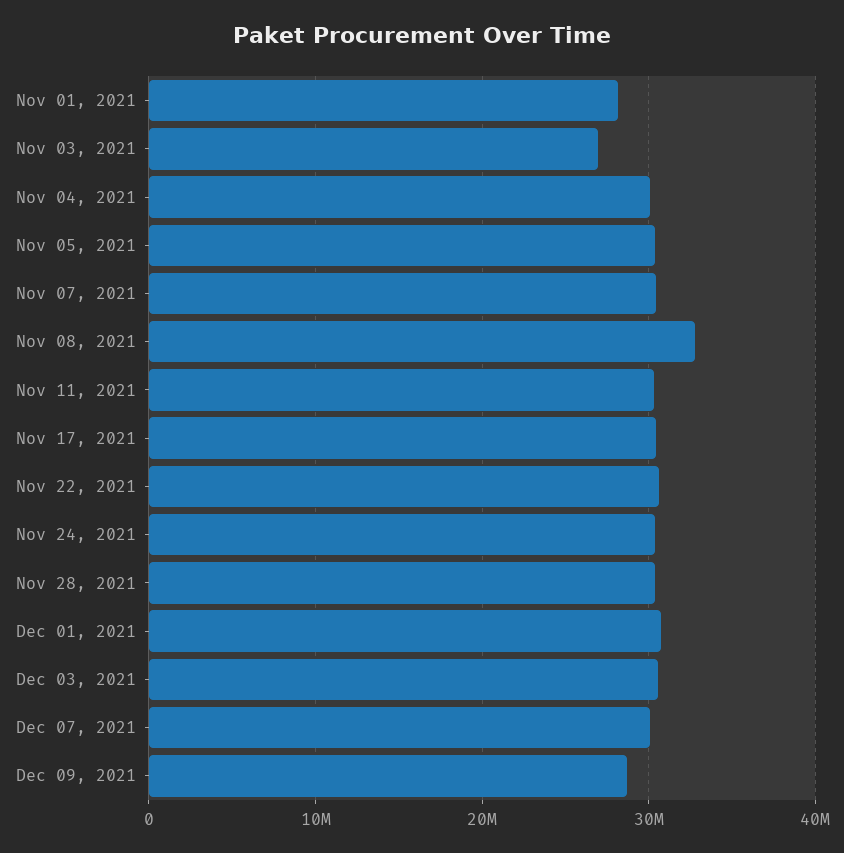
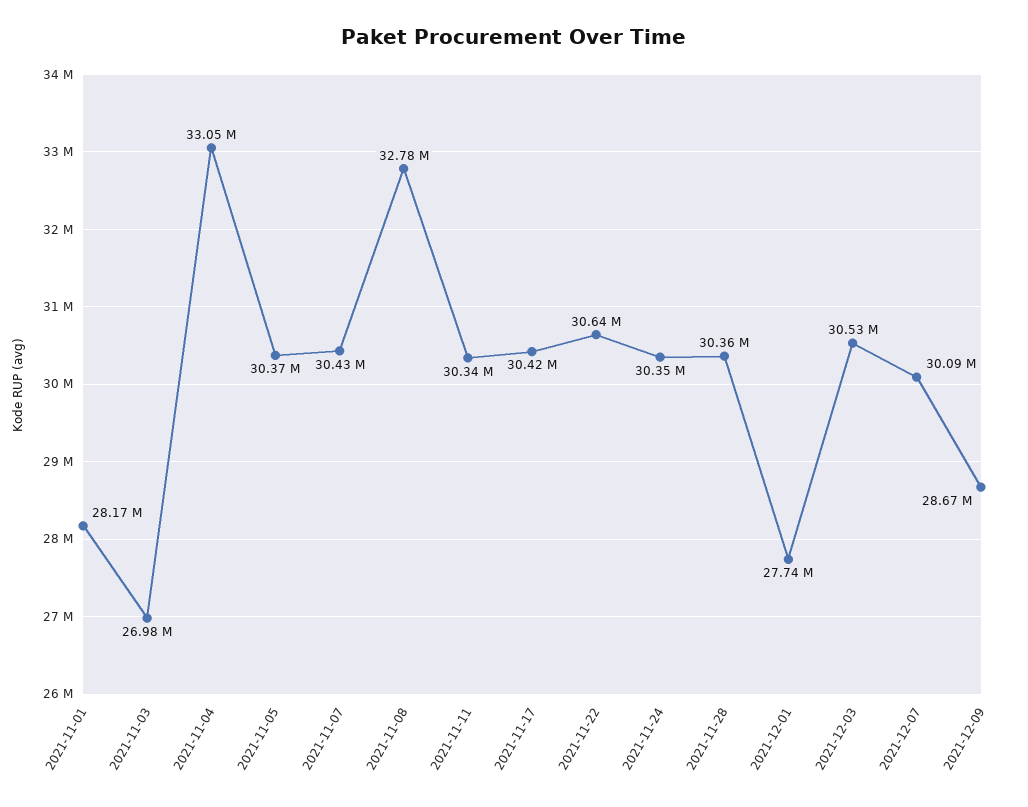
  {
    "Nov 01, 2021": 28170000,
    "Nov 03, 2021": 26980000,
-   "Nov 04, 2021": 30000000,
+   "Nov 04, 2021": 33050000,
    "Nov 05, 2021": 30370000,
    "Nov 07, 2021": 30430000,
    "Nov 08, 2021": 32780000,
    "Nov 11, 2021": 30340000,
    "Nov 17, 2021": 30420000,
    "Nov 22, 2021": 30640000,
    "Nov 24, 2021": 30350000,
    "Nov 28, 2021": 30360000,
-   "Dec 01, 2021": 31000000,
+   "Dec 01, 2021": 27740000,
    "Dec 03, 2021": 30530000,
    "Dec 07, 2021": 30090000,
    "Dec 09, 2021": 28670000
  }

